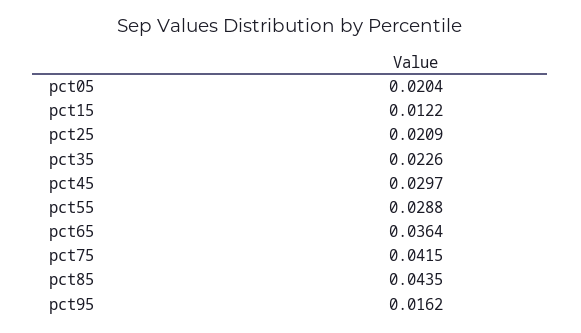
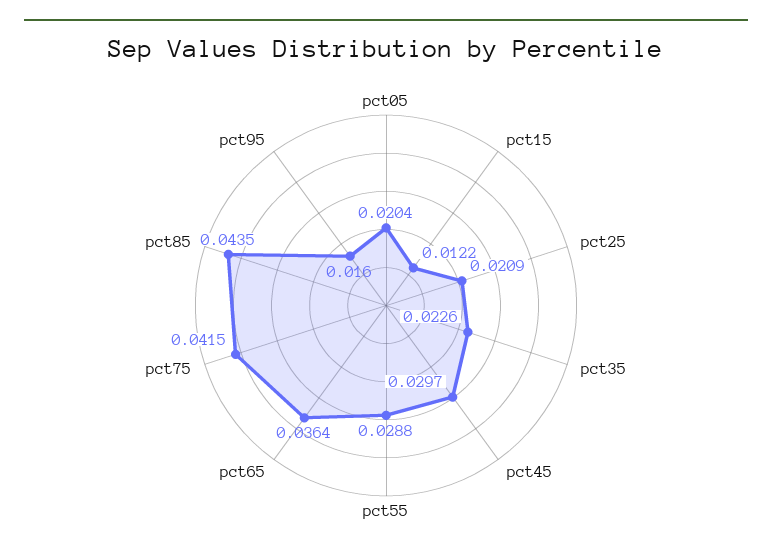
  {
    "pct05": 0.0204,
    "pct15": 0.0122,
    "pct25": 0.0209,
    "pct35": 0.0226,
    "pct45": 0.0297,
    "pct55": 0.0288,
    "pct65": 0.0364,
    "pct75": 0.0415,
    "pct85": 0.0435,
-   "pct95": 0.0162
+   "pct95": 0.016
  }

